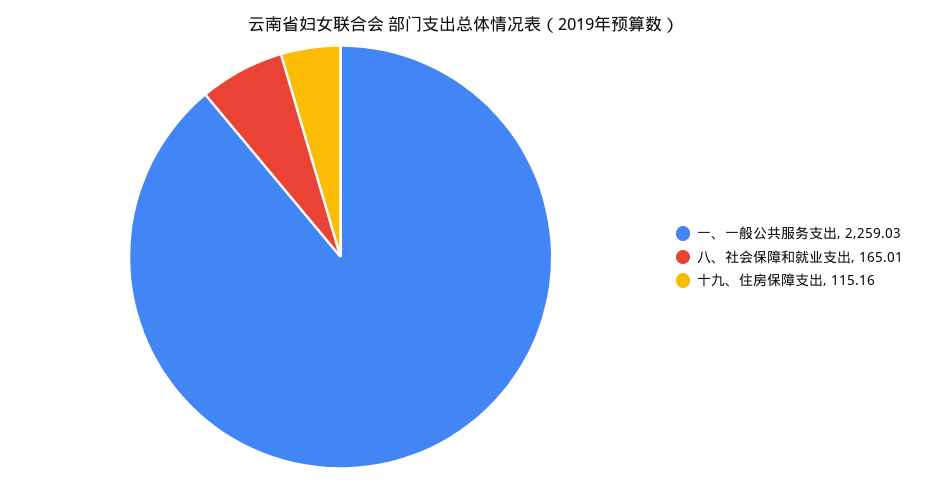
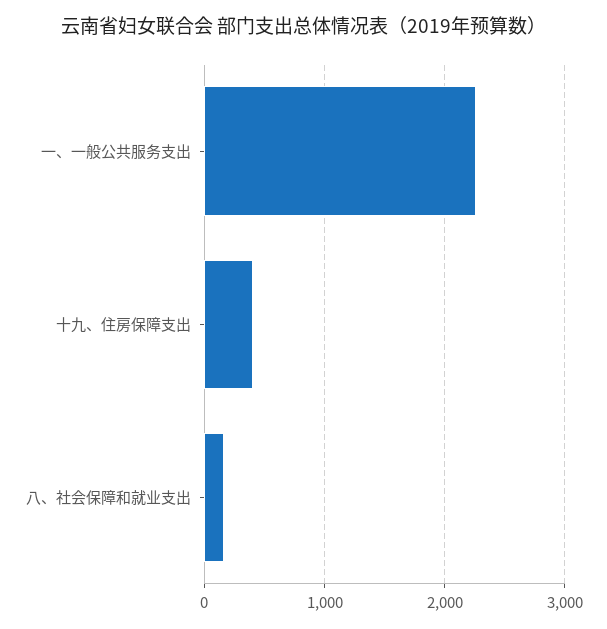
  {
    "一、一般公共服务支出": 2259.03,
    "八、社会保障和就业支出": 165.01,
-   "十九、住房保障支出": 115.16
+   "十九、住房保障支出": 400
  }

